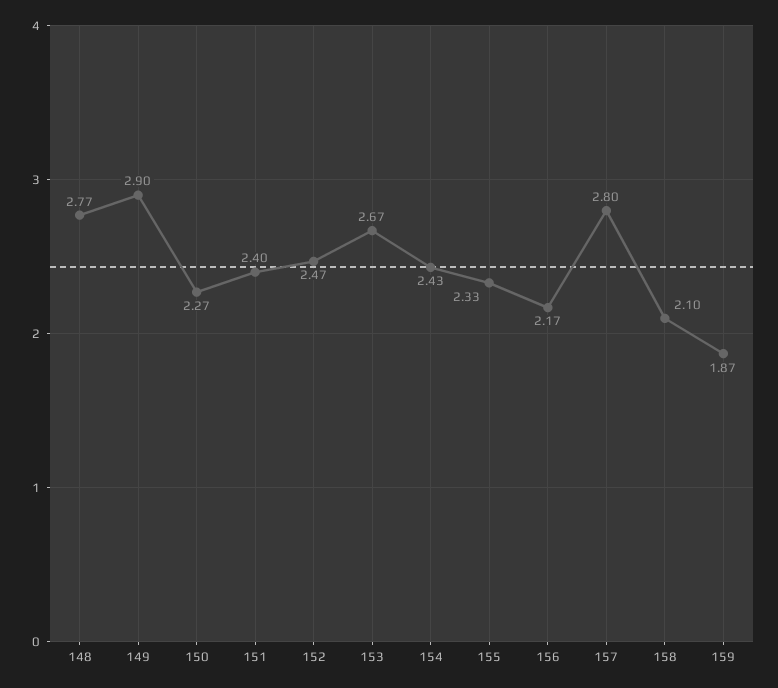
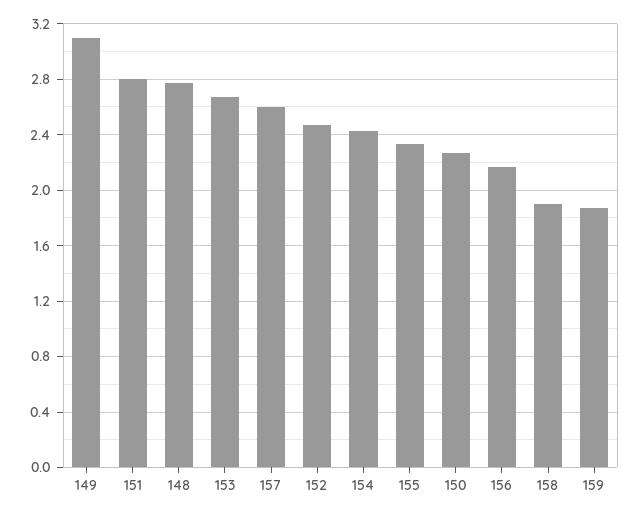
  {
    "148": 2.77,
-   "149": 2.9,
+   "149": 3.1,
    "150": 2.27,
-   "151": 2.4,
+   "151": 2.8,
    "152": 2.47,
    "153": 2.67,
    "154": 2.43,
    "155": 2.33,
    "156": 2.17,
-   "157": 2.8,
+   "157": 2.6,
-   "158": 2.1,
+   "158": 1.9,
    "159": 1.87
  }

